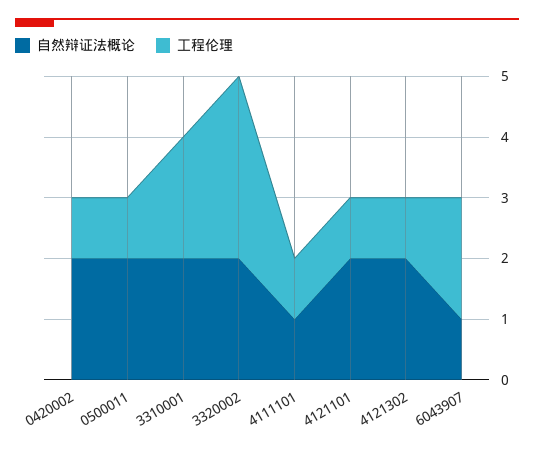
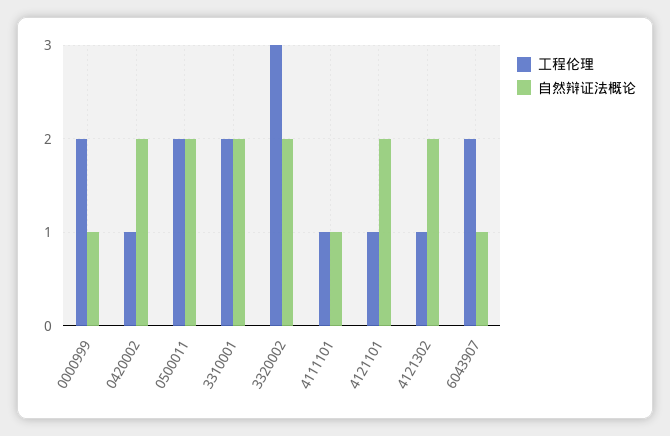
  {
    "自然辩证法概论": {
      "0420002": 2,
      "0500011": 2,
      "3310001": 2,
      "3320002": 2,
      "4111101": 1,
      "4121101": 2,
      "4121302": 2,
-     "6043907": 1
+     "6043907": 1,
+     "0000999": 1
    },
    "工程伦理": {
      "0420002": 1,
-     "0500011": 1,
+     "0500011": 2,
      "3310001": 2,
      "3320002": 3,
      "4111101": 1,
      "4121101": 1,
      "4121302": 1,
-     "6043907": 2
+     "6043907": 2,
+     "0000999": 2
    }
  }

